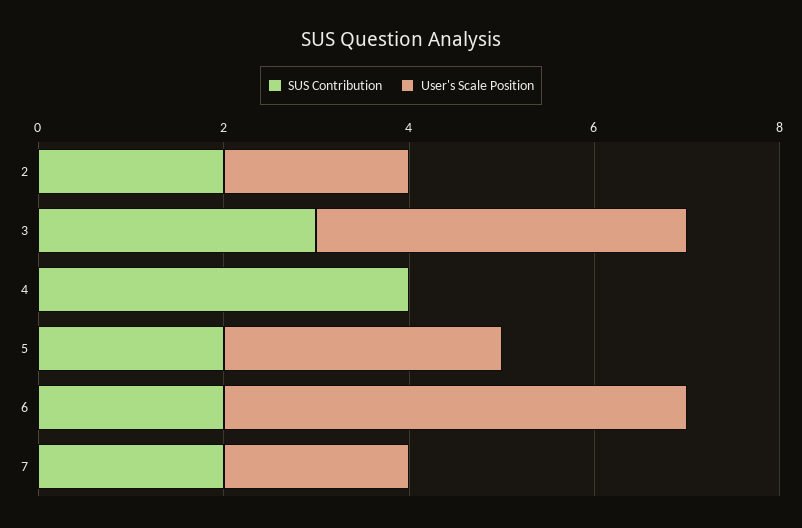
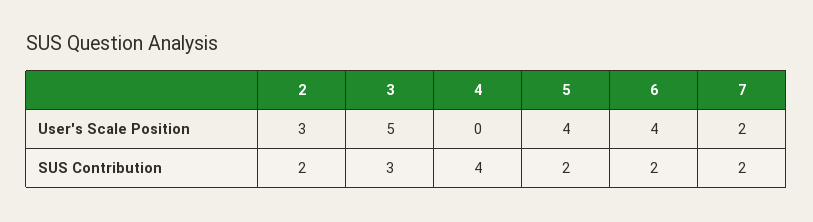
  {
    "SUS Contribution": {
      "2": 2,
      "3": 3,
      "4": 4,
      "5": 2,
      "6": 2,
      "7": 2
    },
    "User's Scale Position": {
-     "2": 2,
+     "2": 3,
-     "3": 4,
+     "3": 5,
      "4": 0,
-     "5": 3,
+     "5": 4,
-     "6": 5,
+     "6": 4,
      "7": 2
    }
  }

